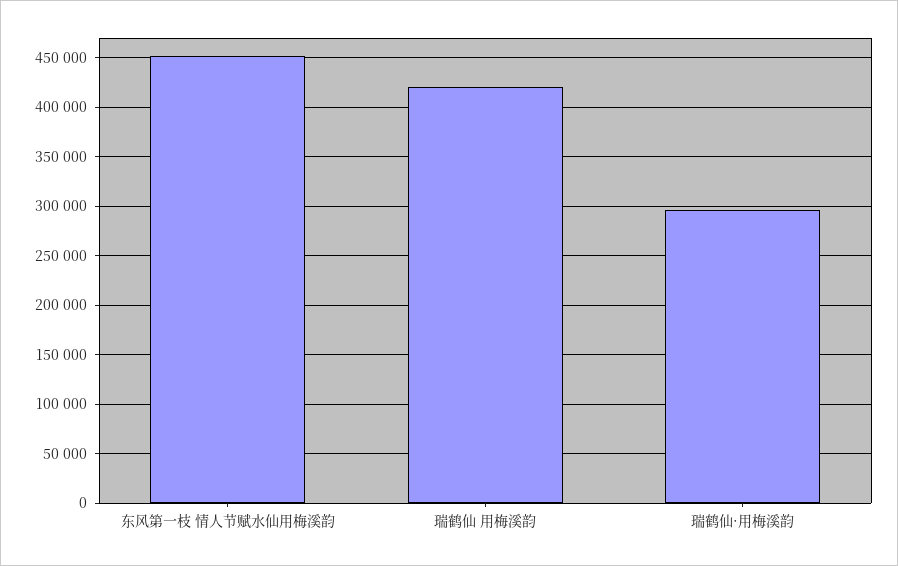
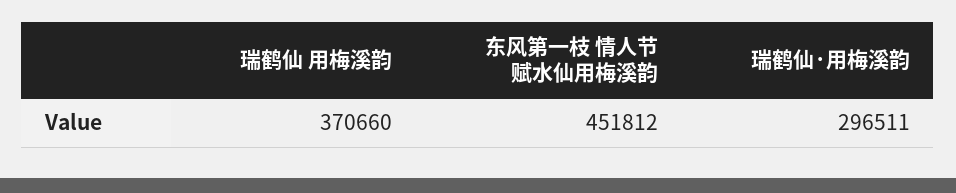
  {
    "东风第一枝 情人节赋水仙用梅溪韵": 451812,
-   "瑞鹤仙 用梅溪韵": 420000,
+   "瑞鹤仙 用梅溪韵": 370660,
    "瑞鹤仙·用梅溪韵": 296511
  }

